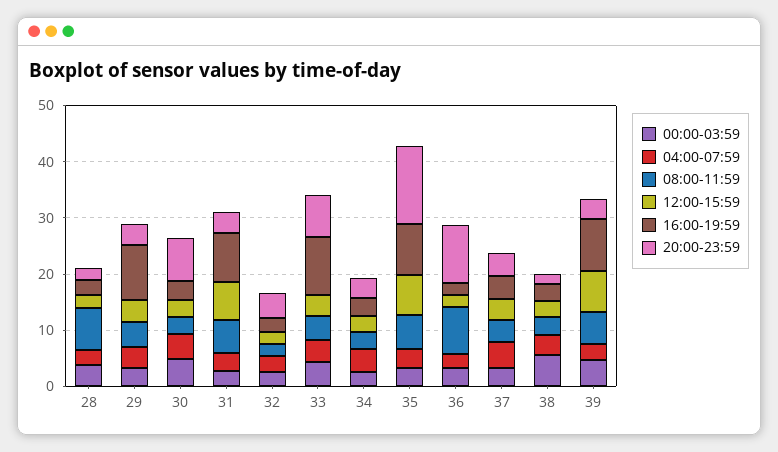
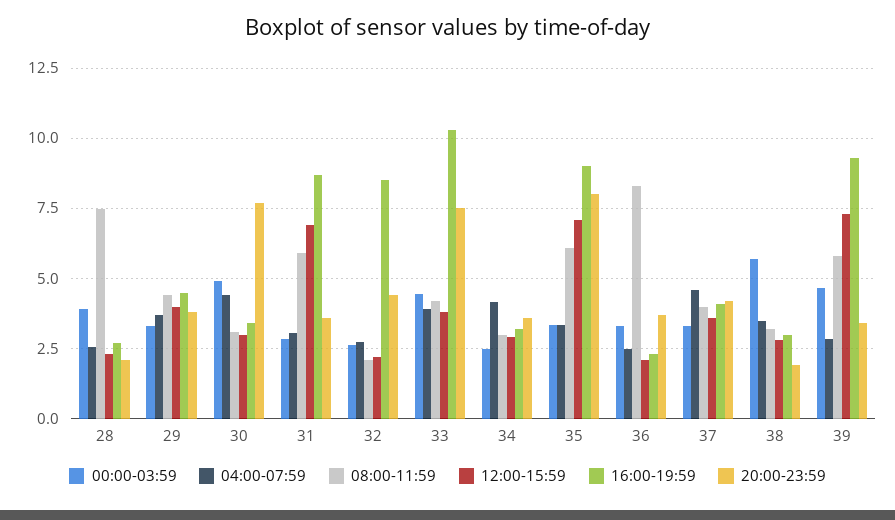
  {
    "00:00-03:59": {
      "28": 4,
      "29": 3.25,
      "30": 5,
      "31": 2.75,
      "32": 2.75,
      "33": 4.5,
      "34": 2.5,
      "35": 3.25,
      "36": 3.25,
      "37": 3.25,
      "38": 5.75,
      "39": 4.75
    },
    "04:00-07:59": {
      "28": 2.5,
      "29": 3.75,
      "30": 4.5,
      "31": 3,
      "32": 2.75,
      "33": 4,
      "34": 4.25,
      "35": 3.25,
      "36": 2.5,
      "37": 4.5,
      "38": 3.5,
      "39": 2.75
    },
    "08:00-11:59": {
      "28": 7.5,
      "29": 4.5,
      "30": 3,
      "31": 6,
      "32": 2,
      "33": 4.25,
      "34": 3,
      "35": 6,
      "36": 8.25,
      "37": 4,
      "38": 3.25,
      "39": 5.75
    },
    "12:00-15:59": {
      "28": 2.25,
      "29": 4,
      "30": 3,
      "31": 7,
      "32": 2.25,
      "33": 3.75,
      "34": 3,
      "35": 7,
      "36": 2,
      "37": 3.5,
      "38": 2.75,
      "39": 7.25
    },
    "16:00-19:59": {
      "28": 2.75,
-     "29": 10,
+     "29": 4.5,
      "30": 3.5,
      "31": 8.75,
-     "32": 2,
+     "32": 8.5,
      "33": 10.25,
      "34": 3.25,
      "35": 9,
      "36": 2.25,
      "37": 4,
      "38": 3,
      "39": 9.25
    },
    "20:00-23:59": {
      "28": 2,
      "29": 3.75,
      "30": 7.75,
      "31": 3.5,
      "32": 4.5,
      "33": 7.5,
      "34": 3.5,
-     "35": 14,
+     "35": 8,
-     "36": 10,
+     "36": 3.75,
      "37": 4.25,
      "38": 2,
      "39": 3.5
    }
  }

